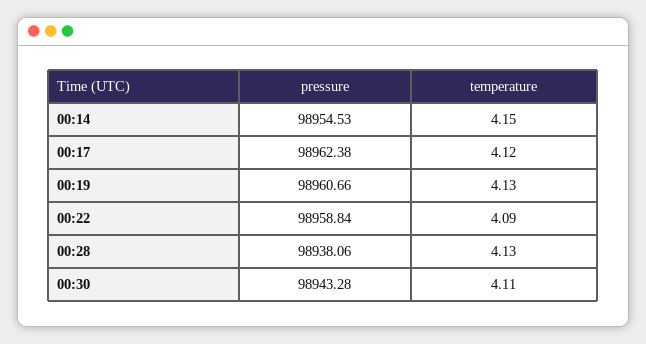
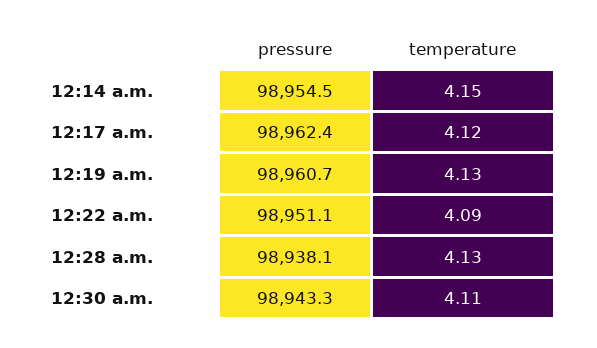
  {
    "pressure": {
      "00:14": 98954.53,
      "00:17": 98962.38,
      "00:19": 98960.66,
-     "00:22": 98958.84,
+     "00:22": 98951.1,
      "00:28": 98938.06,
      "00:30": 98943.28
    },
    "temperature": {
      "00:14": 4.15,
      "00:17": 4.12,
      "00:19": 4.13,
      "00:22": 4.09,
      "00:28": 4.13,
      "00:30": 4.11
    }
  }

